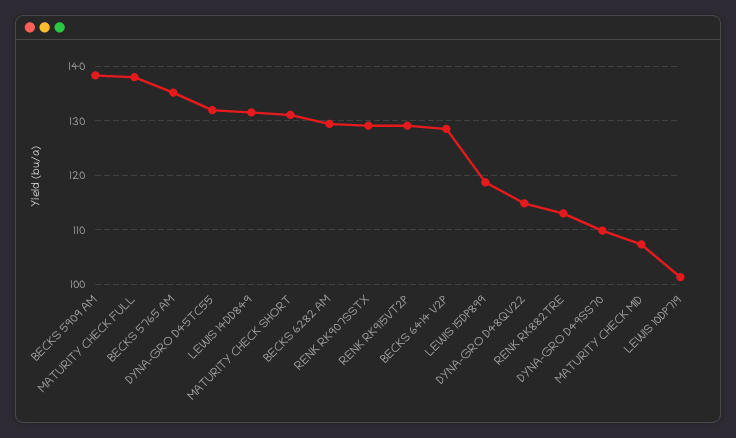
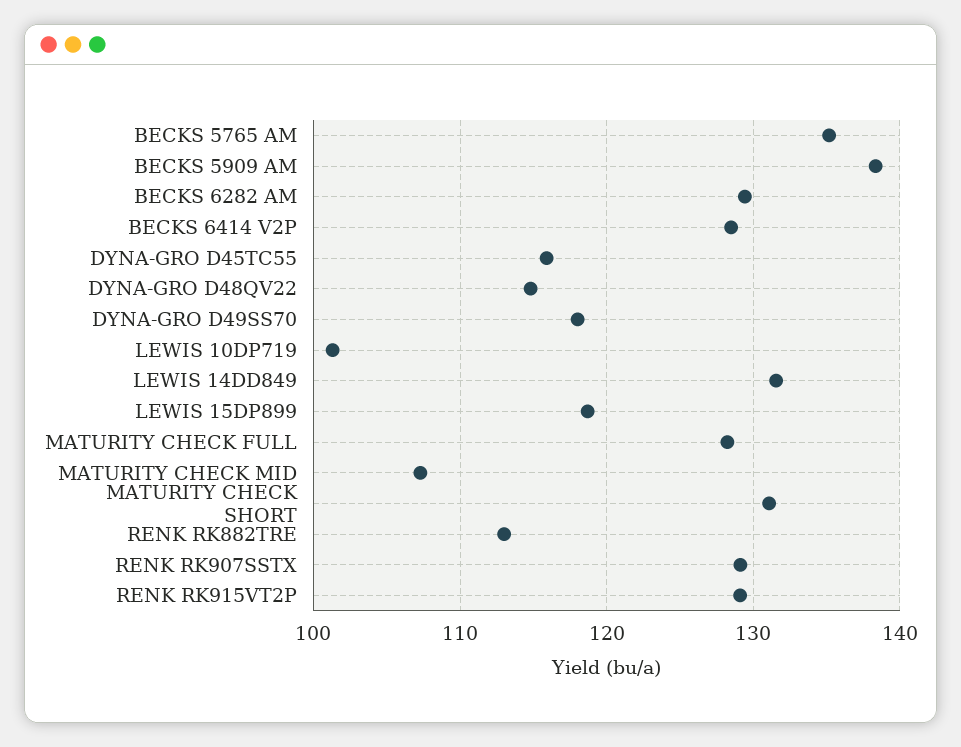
  {
    "BECKS 5909 AM": 138,
-   "MATURITY CHECK FULL": 138,
+   "MATURITY CHECK FULL": 128,
    "BECKS 5765 AM": 135,
-   "DYNA-GRO D45TC55": 132,
+   "DYNA-GRO D45TC55": 116,
    "LEWIS 14DD849": 132,
    "MATURITY CHECK SHORT": 131,
    "BECKS 6282 AM": 129,
    "RENK RK907SSTX": 129,
    "RENK RK915VT2P": 129,
    "BECKS 6414 V2P": 129,
    "LEWIS 15DP899": 119,
    "DYNA-GRO D48QV22": 115,
    "RENK RK882TRE": 113,
-   "DYNA-GRO D49SS70": 110,
+   "DYNA-GRO D49SS70": 118,
    "MATURITY CHECK MID": 107,
    "LEWIS 10DP719": 101
  }

